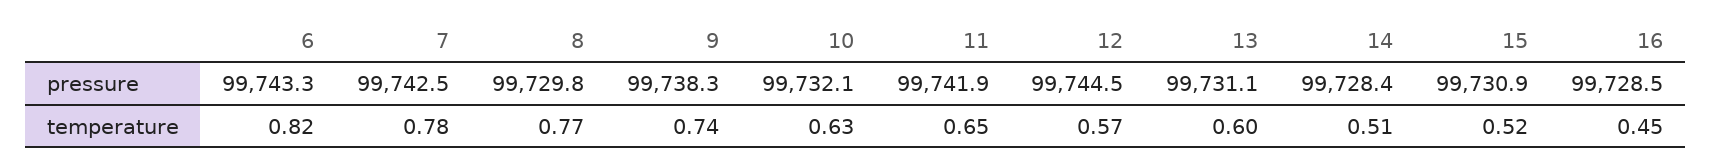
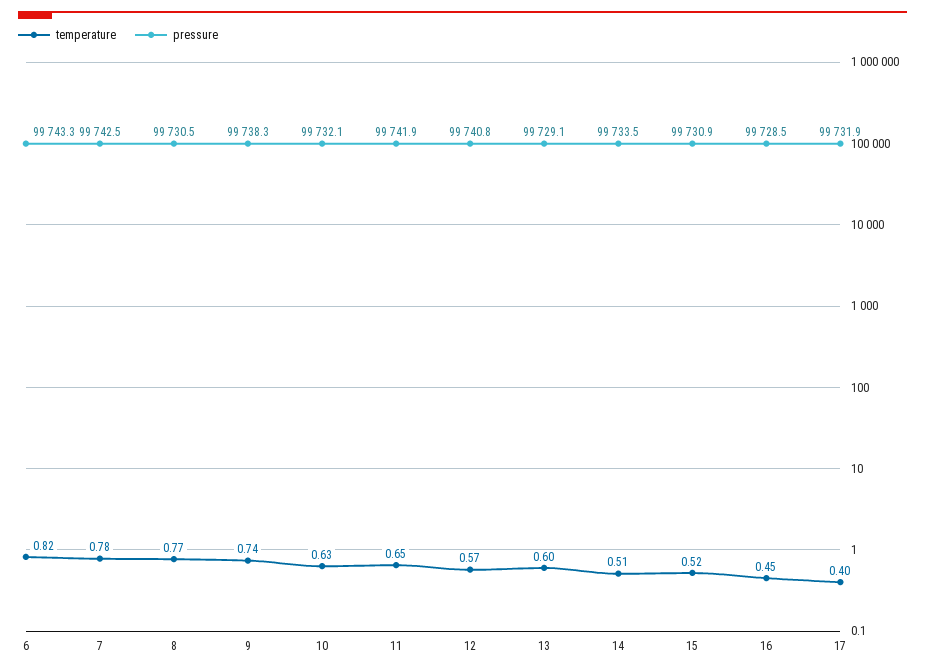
  {
    "pressure": {
      "6": 99743.3,
      "7": 99742.5,
-     "8": 99729.8,
+     "8": 99730.5,
      "9": 99738.3,
      "10": 99732.1,
      "11": 99741.9,
-     "12": 99744.5,
+     "12": 99740.8,
-     "13": 99731.1,
+     "13": 99729.1,
-     "14": 99728.4,
+     "14": 99733.5,
      "15": 99730.9,
-     "16": 99728.5
+     "16": 99728.5,
+     "17": 99731.9
    },
    "temperature": {
      "6": 0.82,
      "7": 0.78,
      "8": 0.77,
      "9": 0.74,
      "10": 0.63,
      "11": 0.65,
      "12": 0.57,
      "13": 0.6,
      "14": 0.51,
      "15": 0.52,
-     "16": 0.45
+     "16": 0.45,
+     "17": 0.4
    }
  }

